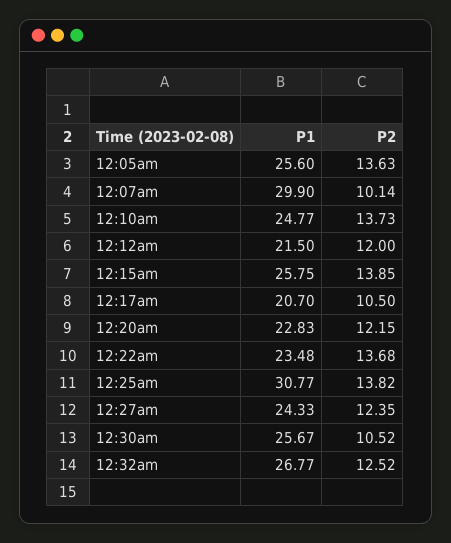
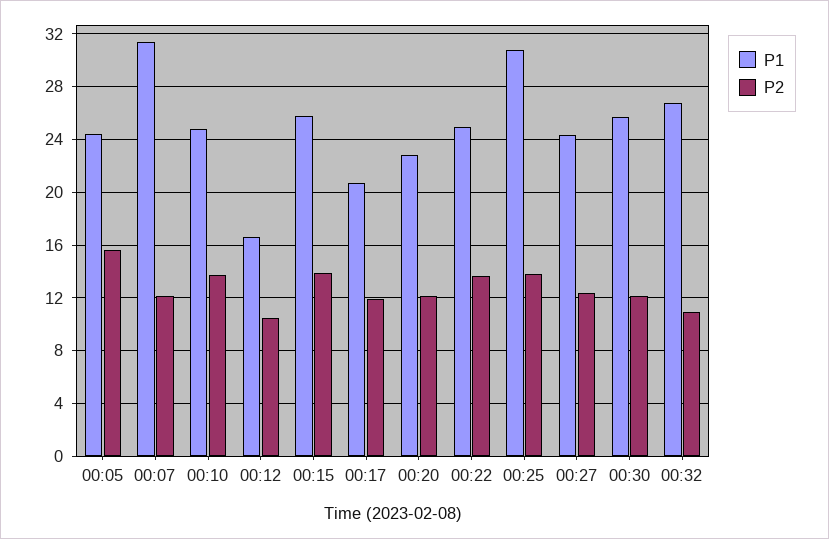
  {
    "P1": {
-     "12:05am": 25.6,
+     "12:05am": 24.5,
-     "12:07am": 29.9,
+     "12:07am": 31.5,
      "12:10am": 24.77,
-     "12:12am": 21.5,
+     "12:12am": 16.5,
      "12:15am": 25.75,
      "12:17am": 20.7,
      "12:20am": 22.83,
-     "12:22am": 23.48,
+     "12:22am": 25,
      "12:25am": 30.77,
      "12:27am": 24.33,
      "12:30am": 25.67,
      "12:32am": 26.77
    },
    "P2": {
-     "12:05am": 13.63,
+     "12:05am": 15.5,
-     "12:07am": 10.14,
+     "12:07am": 12,
      "12:10am": 13.73,
-     "12:12am": 12,
+     "12:12am": 10.5,
      "12:15am": 13.85,
-     "12:17am": 10.5,
+     "12:17am": 12,
      "12:20am": 12.15,
      "12:22am": 13.68,
      "12:25am": 13.82,
      "12:27am": 12.35,
-     "12:30am": 10.52,
+     "12:30am": 12,
-     "12:32am": 12.52
+     "12:32am": 11
    }
  }

